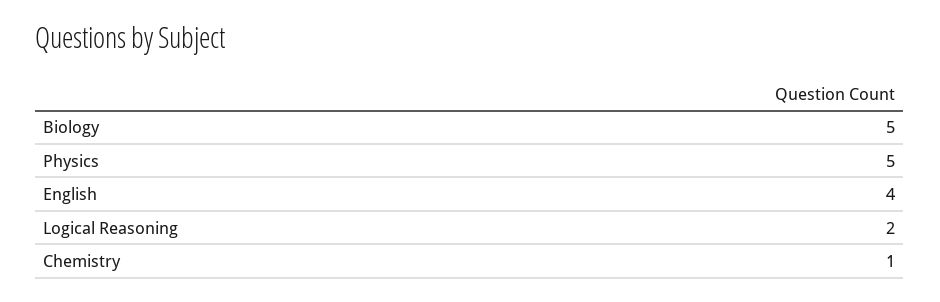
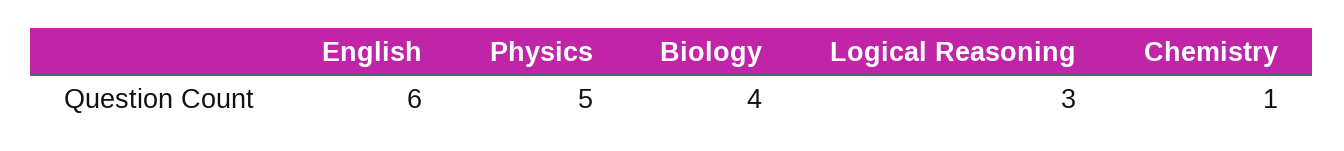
  {
-   "Biology": 5,
+   "Biology": 4,
    "Physics": 5,
-   "English": 4,
+   "English": 6,
-   "Logical Reasoning": 2,
+   "Logical Reasoning": 3,
    "Chemistry": 1
  }

